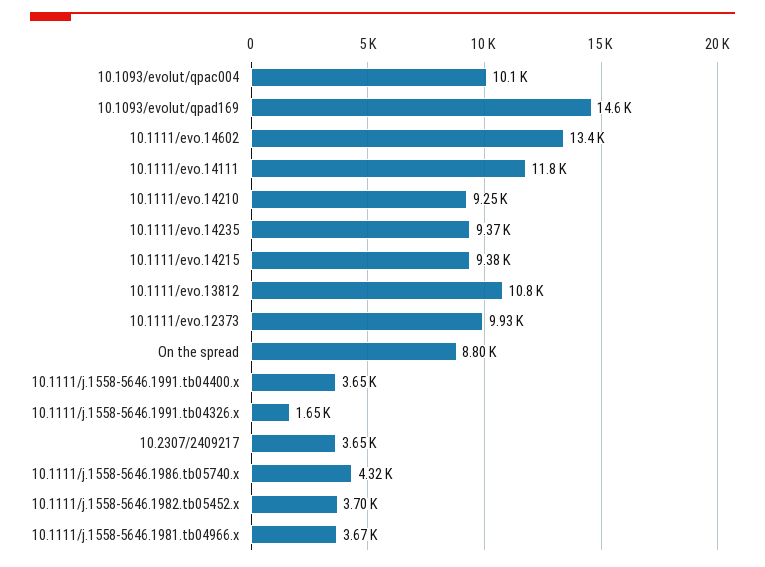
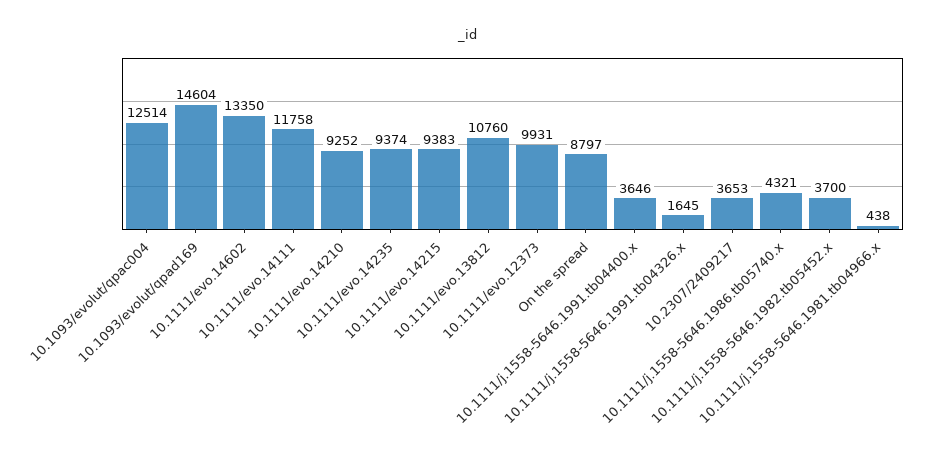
  {
-   "10.1093/evolut/qpac004": 10100,
+   "10.1093/evolut/qpac004": 12514,
    "10.1093/evolut/qpad169": 14604,
    "10.1111/evo.14602": 13350,
    "10.1111/evo.14111": 11758,
    "10.1111/evo.14210": 9252,
    "10.1111/evo.14235": 9374,
    "10.1111/evo.14215": 9383,
    "10.1111/evo.13812": 10760,
    "10.1111/evo.12373": 9931,
    "On the spread": 8797,
    "10.1111/j.1558-5646.1991.tb04400.x": 3646,
    "10.1111/j.1558-5646.1991.tb04326.x": 1645,
    "10.2307/2409217": 3653,
    "10.1111/j.1558-5646.1986.tb05740.x": 4321,
    "10.1111/j.1558-5646.1982.tb05452.x": 3700,
-   "10.1111/j.1558-5646.1981.tb04966.x": 3670
+   "10.1111/j.1558-5646.1981.tb04966.x": 438
  }

